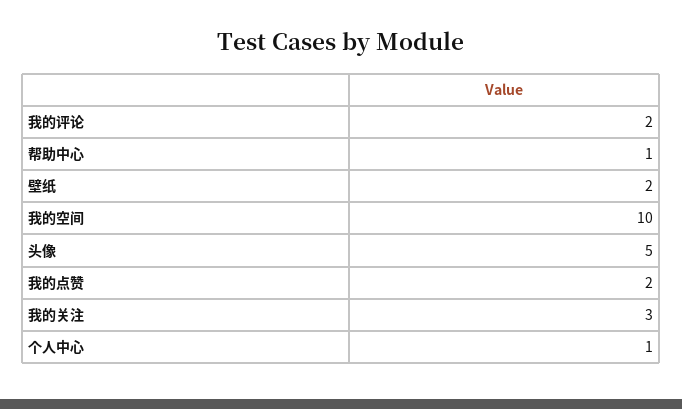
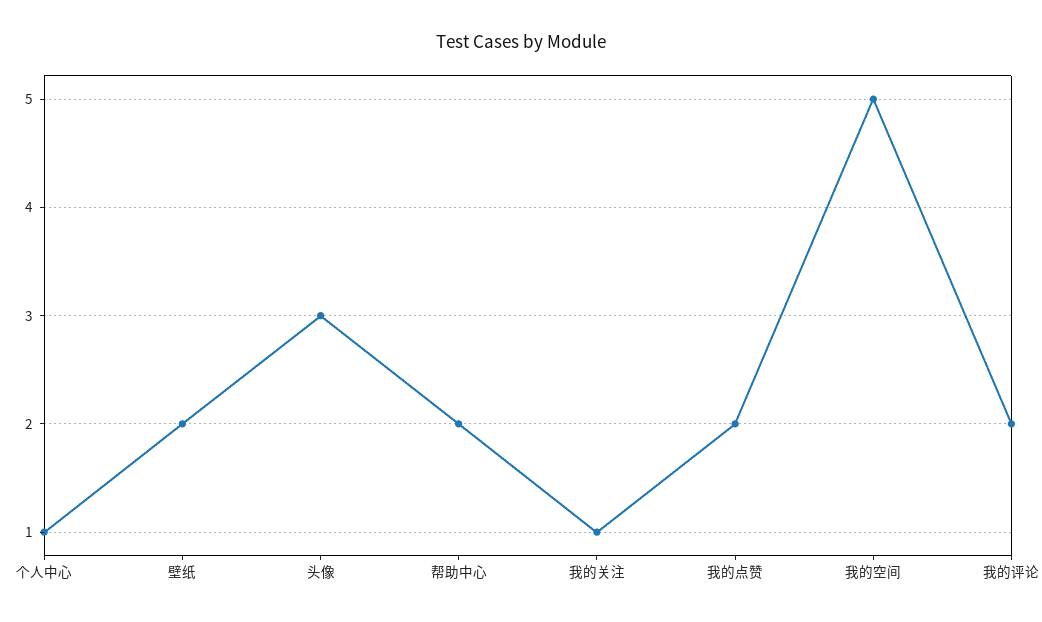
  {
    "我的评论": 2,
-   "帮助中心": 1,
+   "帮助中心": 2,
    "壁纸": 2,
-   "我的空间": 10,
+   "我的空间": 5,
-   "头像": 5,
+   "头像": 3,
    "我的点赞": 2,
-   "我的关注": 3,
+   "我的关注": 1,
    "个人中心": 1
  }

